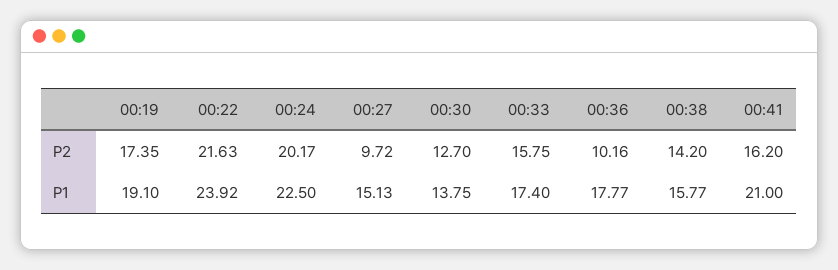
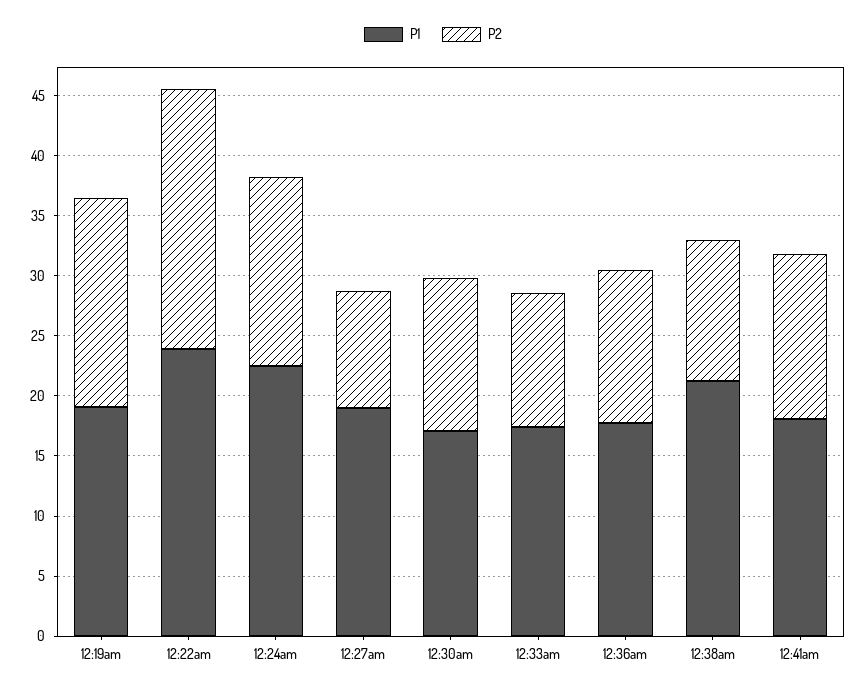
  {
    "P2": {
      "00:19": 17.35,
      "00:22": 21.63,
-     "00:24": 20.17,
+     "00:24": 16,
      "00:27": 9.72,
      "00:30": 12.7,
-     "00:33": 15.75,
+     "00:33": 11,
-     "00:36": 10.16,
+     "00:36": 13,
-     "00:38": 14.2,
+     "00:38": 12,
-     "00:41": 16.2
+     "00:41": 14
    },
    "P1": {
      "00:19": 19.1,
      "00:22": 23.92,
      "00:24": 22.5,
-     "00:27": 15.13,
+     "00:27": 19,
-     "00:30": 13.75,
+     "00:30": 17,
      "00:33": 17.4,
      "00:36": 17.77,
-     "00:38": 15.77,
+     "00:38": 21,
-     "00:41": 21
+     "00:41": 18
    }
  }

